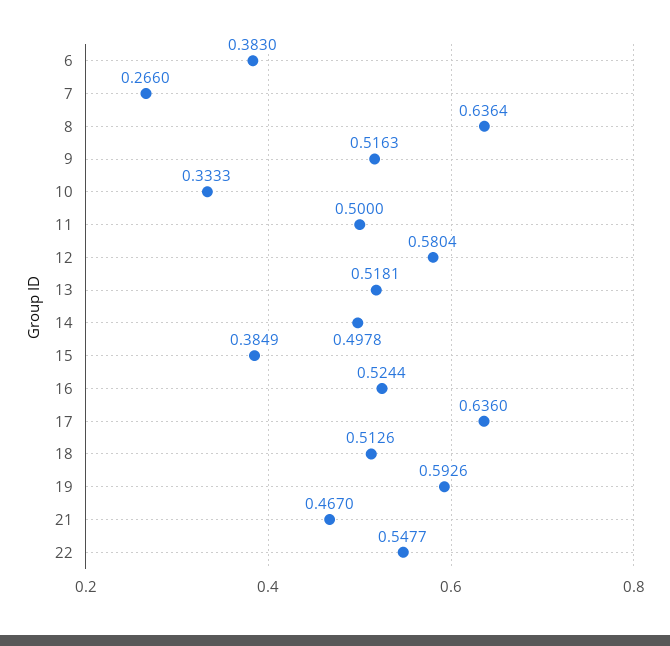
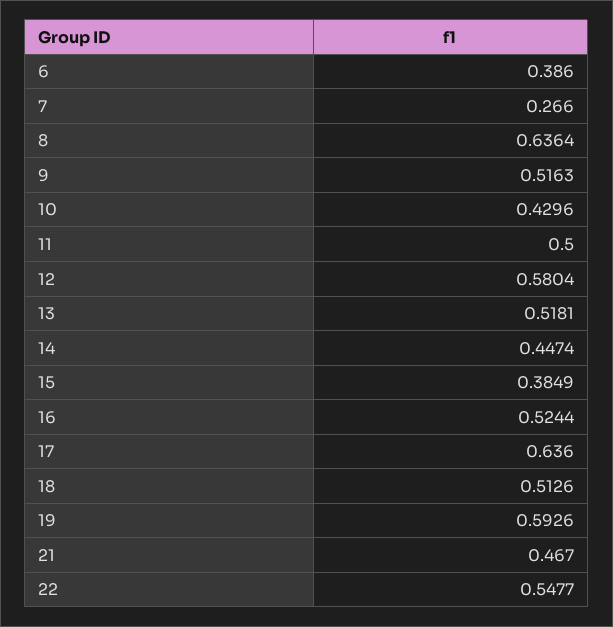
  {
-   "6": 0.383,
+   "6": 0.386,
    "7": 0.266,
    "8": 0.6364,
    "9": 0.5163,
-   "10": 0.3333,
+   "10": 0.4296,
    "11": 0.5,
    "12": 0.5804,
    "13": 0.5181,
-   "14": 0.4978,
+   "14": 0.4474,
    "15": 0.3849,
    "16": 0.5244,
    "17": 0.636,
    "18": 0.5126,
    "19": 0.5926,
    "21": 0.467,
    "22": 0.5477
  }

